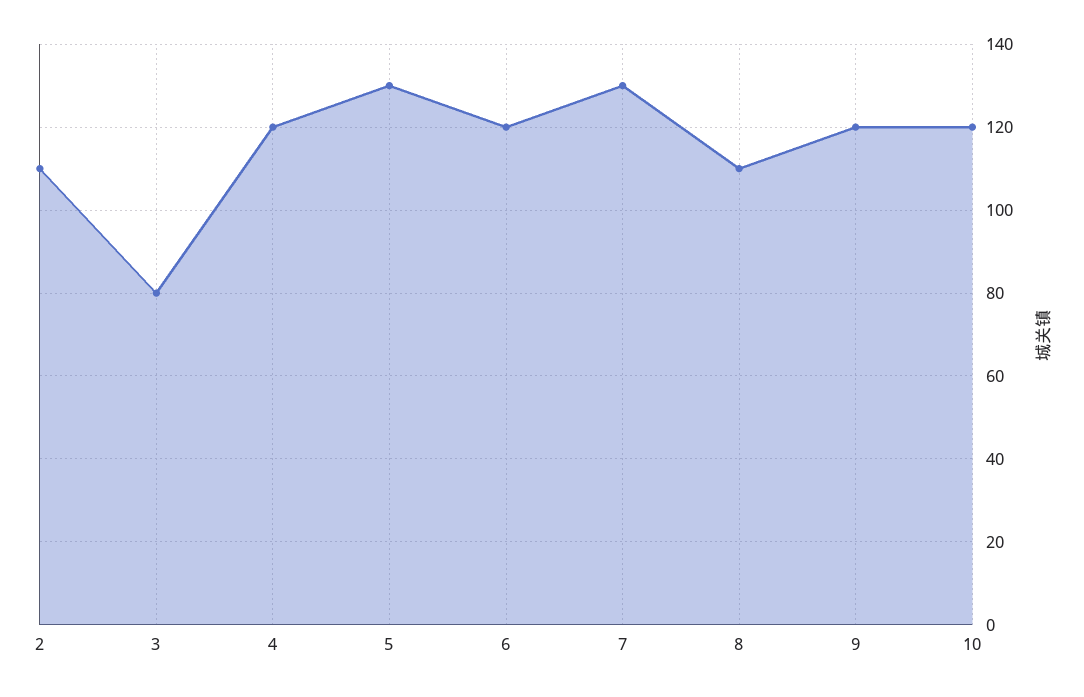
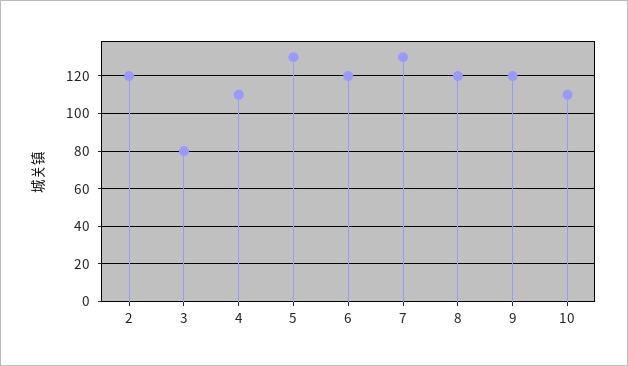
  {
-   "2": 110,
+   "2": 120,
    "3": 80,
-   "4": 120,
+   "4": 110,
    "5": 130,
    "6": 120,
    "7": 130,
-   "8": 110,
+   "8": 120,
    "9": 120,
-   "10": 120
+   "10": 110
  }

